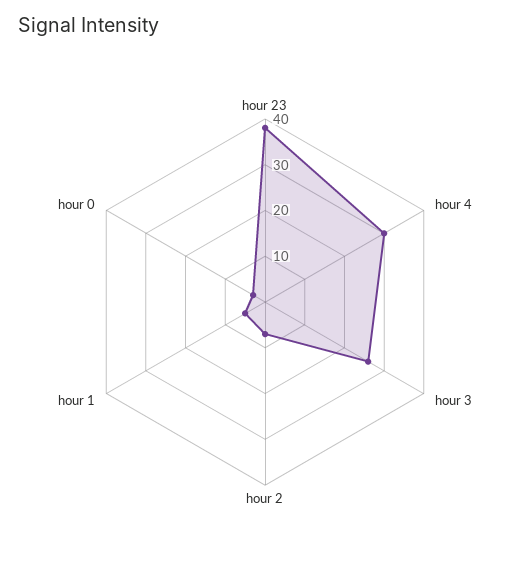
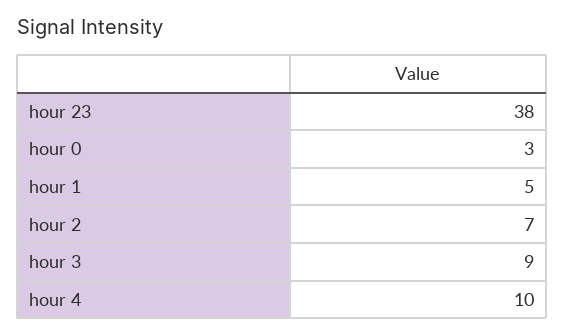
  {
    "hour 23": 38,
-   "hour 4": 30,
+   "hour 4": 10,
-   "hour 3": 25,
+   "hour 3": 9,
    "hour 2": 7,
    "hour 1": 5,
    "hour 0": 3
  }

